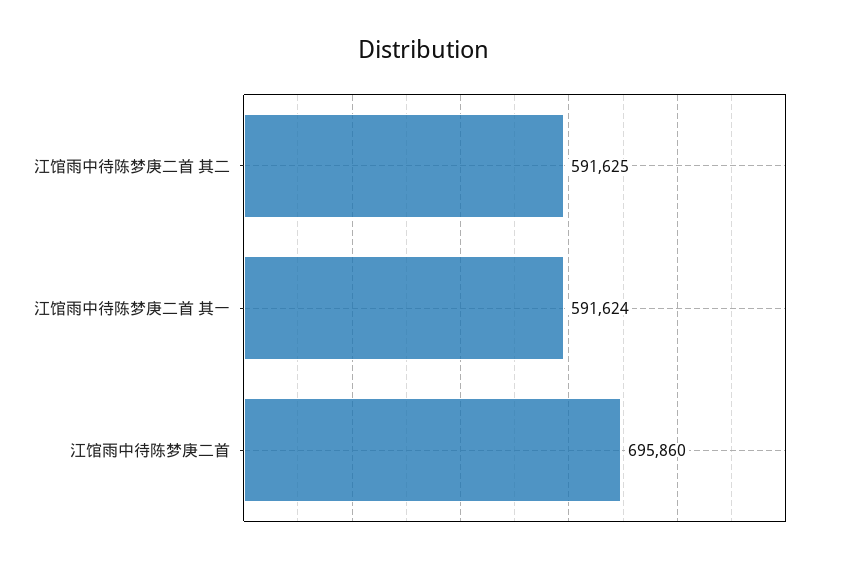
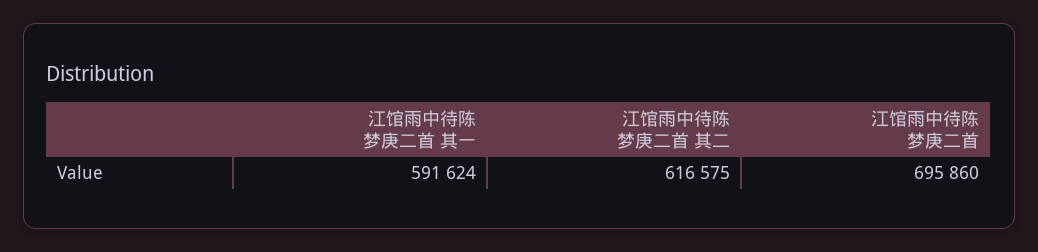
  {
-   "江馆雨中待陈梦庚二首 其二": 591625,
+   "江馆雨中待陈梦庚二首 其二": 616575,
    "江馆雨中待陈梦庚二首 其一": 591624,
    "江馆雨中待陈梦庚二首": 695860
  }

